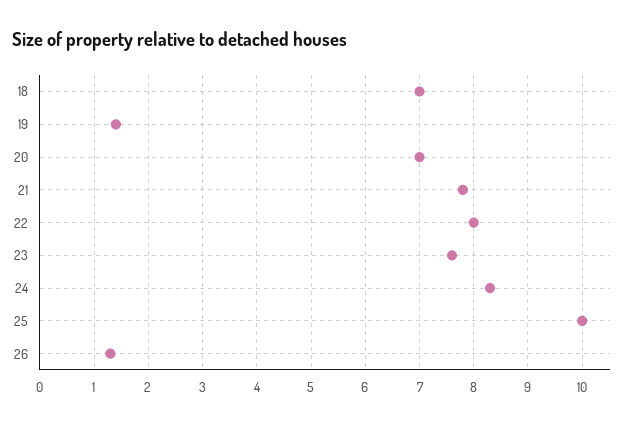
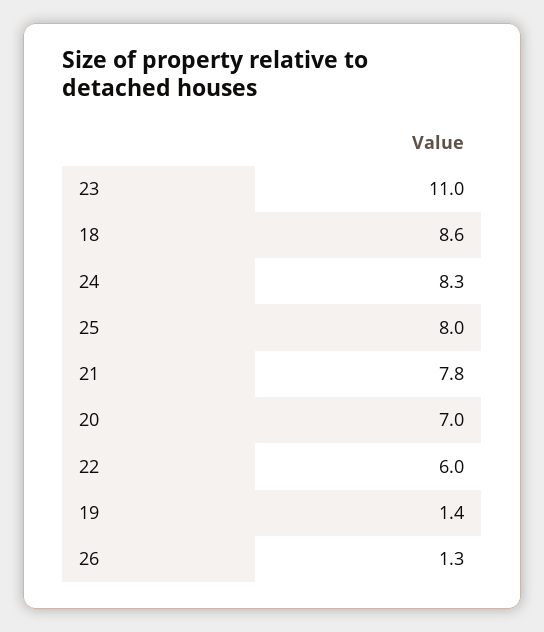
  {
-   "18": 7,
+   "18": 8.6,
    "19": 1.4,
    "20": 7,
    "21": 7.8,
-   "22": 8,
+   "22": 6,
-   "23": 7.5,
+   "23": 11,
    "24": 8.3,
-   "25": 10,
+   "25": 8,
    "26": 1.3
  }

